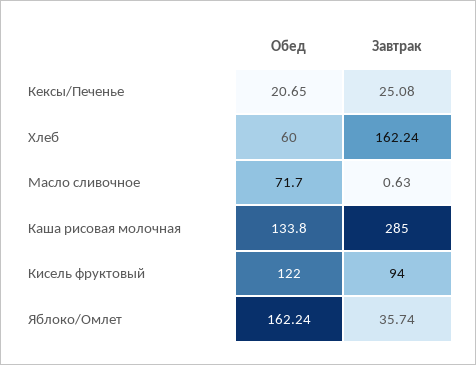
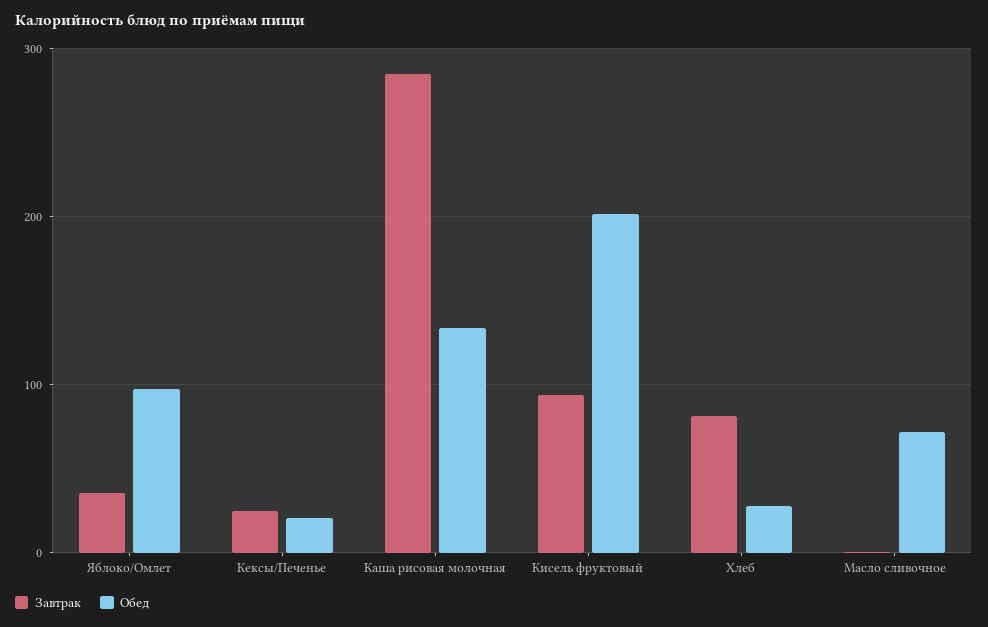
  {
    "Обед": {
      "Кексы/Печенье": 20.65,
-     "Хлеб": 60,
+     "Хлеб": 30,
      "Масло сливочное": 71.7,
      "Каша рисовая молочная": 133.8,
-     "Кисель фруктовый": 122,
+     "Кисель фруктовый": 200,
-     "Яблоко/Омлет": 162.24
+     "Яблоко/Омлет": 100
    },
    "Завтрак": {
      "Кексы/Печенье": 25.08,
-     "Хлеб": 162.24,
+     "Хлеб": 80,
      "Масло сливочное": 0.63,
      "Каша рисовая молочная": 285,
      "Кисель фруктовый": 94,
      "Яблоко/Омлет": 35.74
    }
  }

